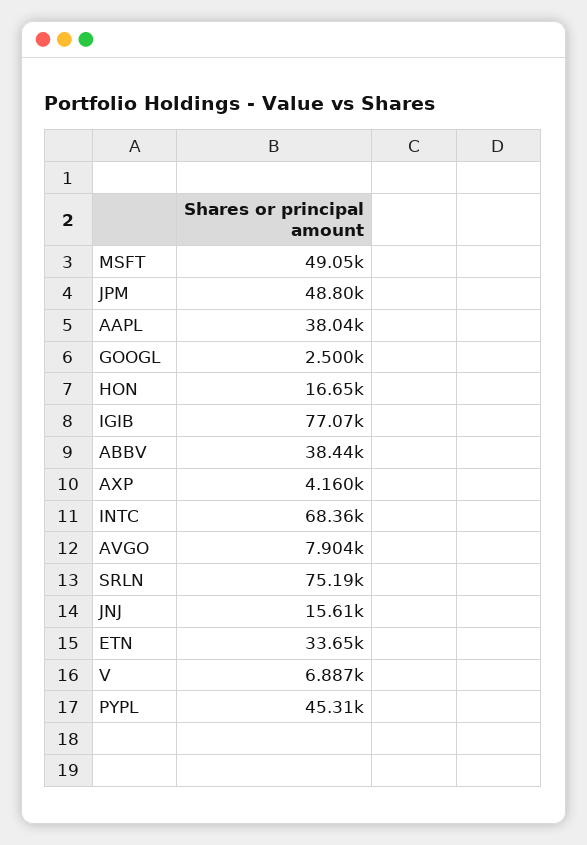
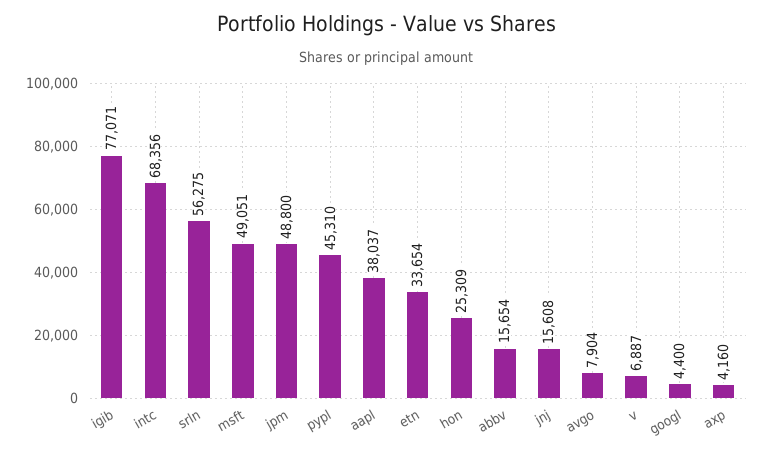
  {
    "MSFT": 49051,
    "JPM": 48800,
    "AAPL": 38037,
-   "GOOGL": 2500,
+   "GOOGL": 4400,
-   "HON": 16650,
+   "HON": 25309,
    "IGIB": 77071,
-   "ABBV": 38440,
+   "ABBV": 15654,
    "AXP": 4160,
    "INTC": 68356,
    "AVGO": 7904,
-   "SRLN": 75190,
+   "SRLN": 56275,
    "JNJ": 15608,
    "ETN": 33654,
    "V": 6887,
    "PYPL": 45310
  }

